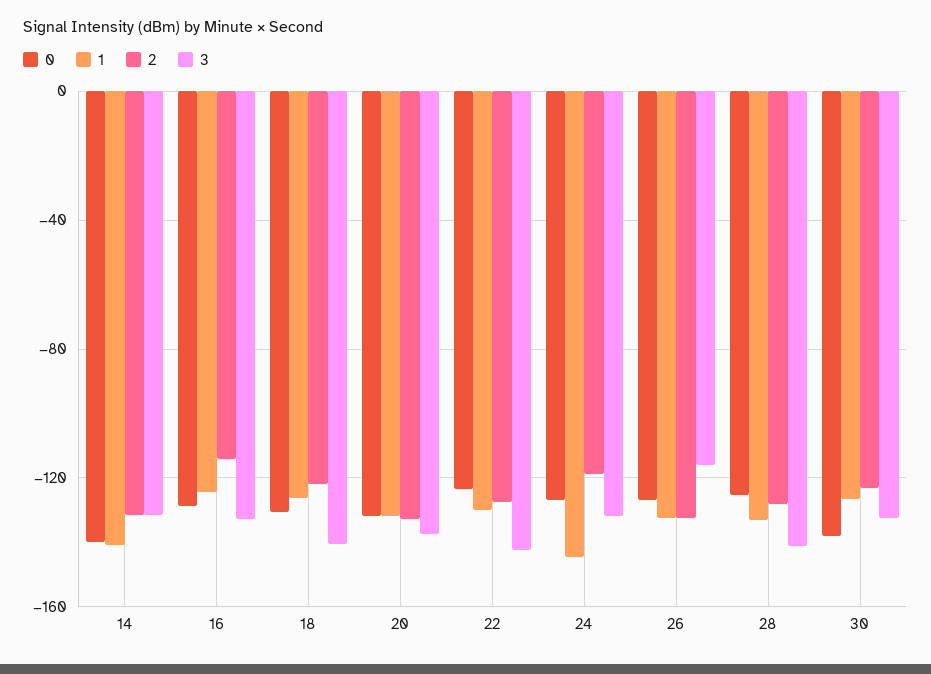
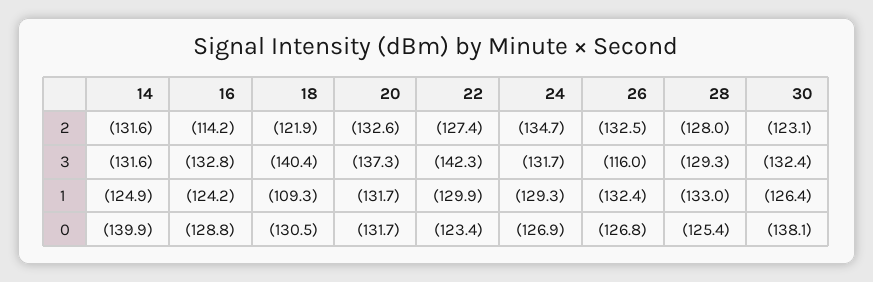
  {
    "0": {
      "14": -139.9,
      "16": -128.8,
      "18": -130.5,
      "20": -131.7,
      "22": -123.4,
      "24": -126.9,
      "26": -126.8,
      "28": -125.4,
      "30": -138.1
    },
    "1": {
-     "14": -140,
+     "14": -124.9,
      "16": -124.2,
-     "18": -125,
+     "18": -109.3,
      "20": -131.7,
      "22": -129.9,
-     "24": -145,
+     "24": -129.3,
      "26": -132.4,
      "28": -133,
      "30": -126.4
    },
    "2": {
      "14": -131.6,
      "16": -114.2,
      "18": -121.9,
      "20": -132.6,
      "22": -127.4,
-     "24": -120,
+     "24": -134.7,
      "26": -132.5,
      "28": -128,
      "30": -123.1
    },
    "3": {
      "14": -131.6,
      "16": -132.8,
      "18": -140.4,
      "20": -137.3,
      "22": -142.3,
      "24": -131.7,
      "26": -116,
-     "28": -140,
+     "28": -129.3,
      "30": -132.4
    }
  }

